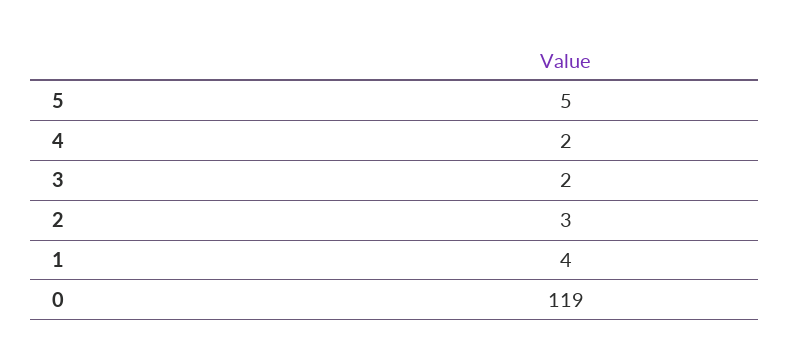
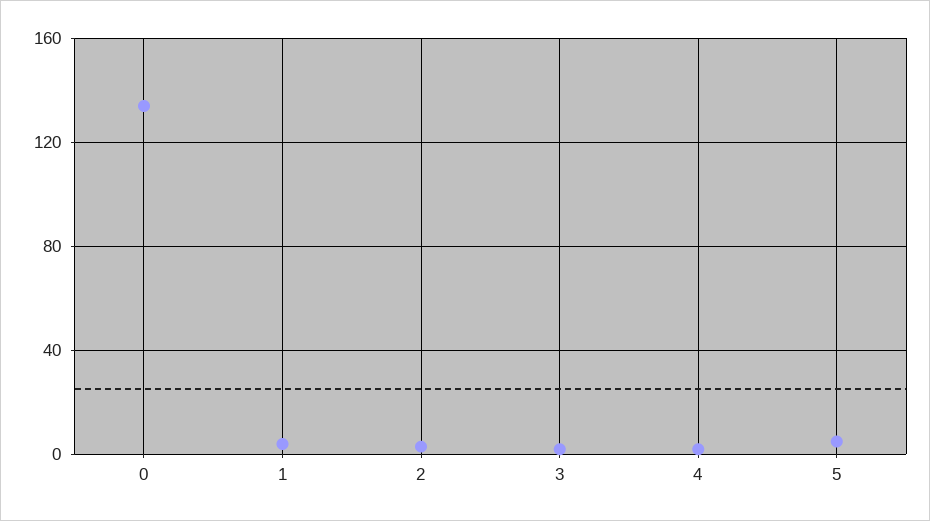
  {
    "5": 5,
    "4": 2,
    "3": 2,
    "2": 3,
    "1": 4,
-   "0": 119
+   "0": 135
  }

